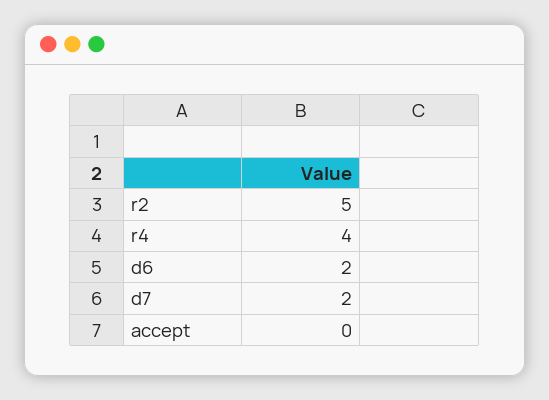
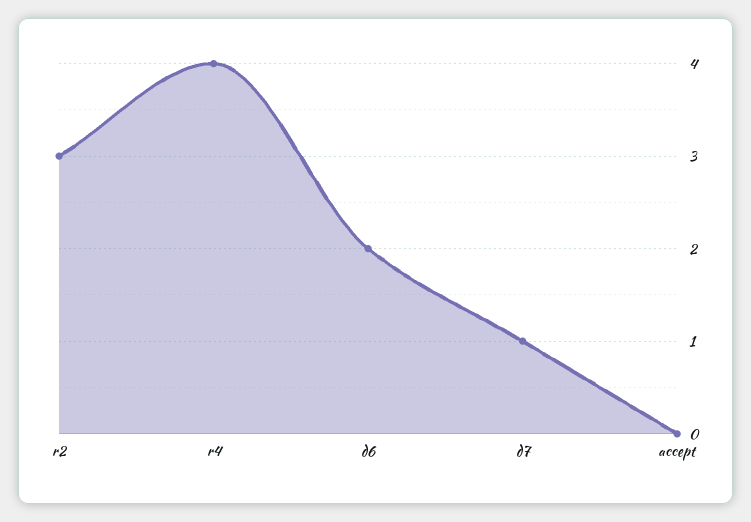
  {
-   "r2": 5,
+   "r2": 3,
    "r4": 4,
    "d6": 2,
-   "d7": 2,
+   "d7": 1,
    "accept": 0
  }

